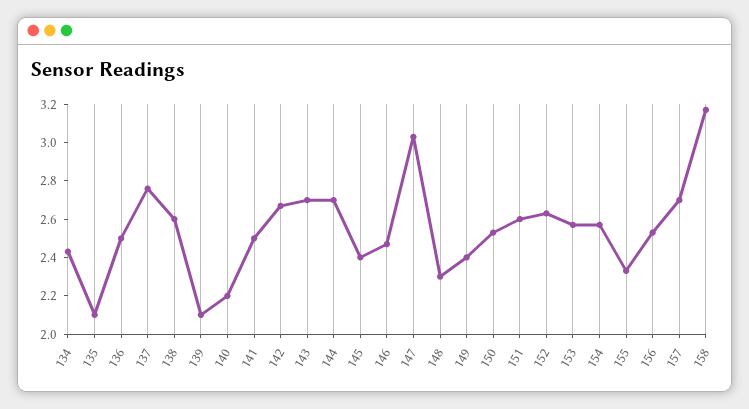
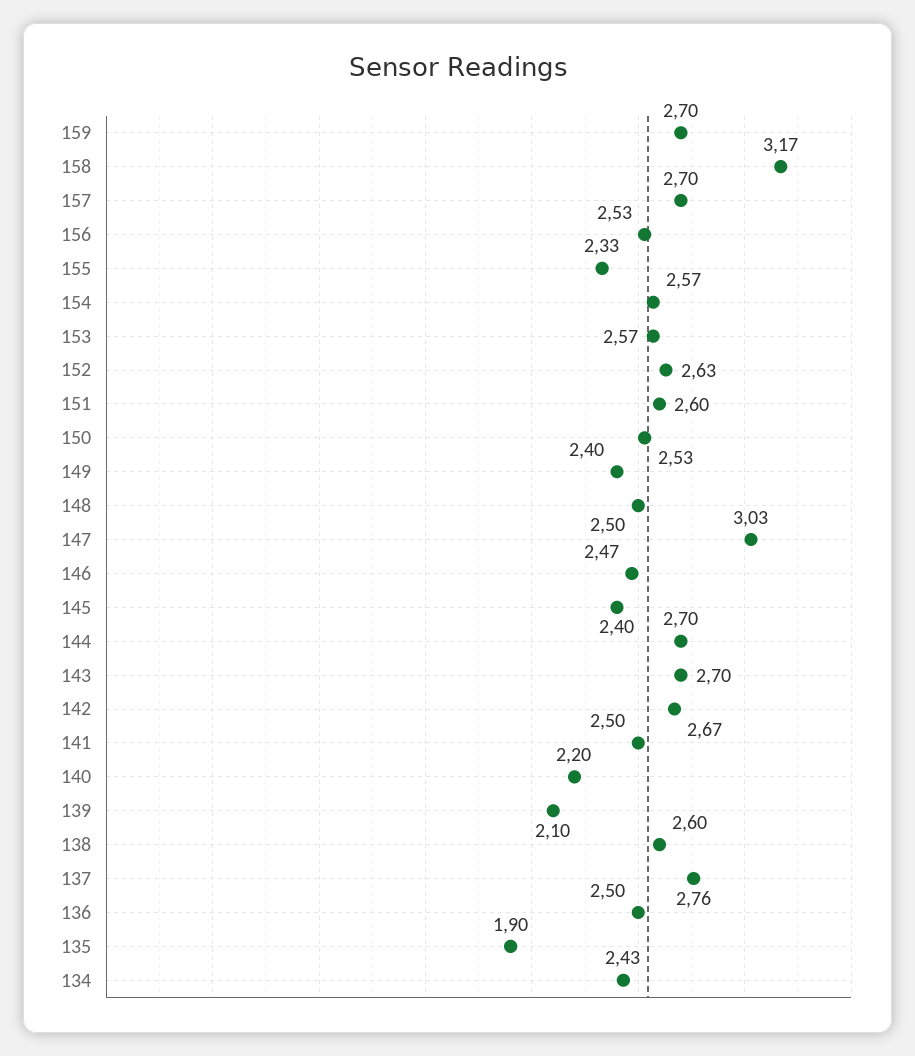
  {
    "134": 2.43,
-   "135": 2.1,
+   "135": 1.9,
    "136": 2.5,
    "137": 2.76,
    "138": 2.6,
    "139": 2.1,
    "140": 2.2,
    "141": 2.5,
    "142": 2.67,
    "143": 2.7,
    "144": 2.7,
    "145": 2.4,
    "146": 2.47,
    "147": 3.03,
-   "148": 2.3,
+   "148": 2.5,
    "149": 2.4,
    "150": 2.53,
    "151": 2.6,
    "152": 2.63,
    "153": 2.57,
    "154": 2.57,
    "155": 2.33,
    "156": 2.53,
    "157": 2.7,
-   "158": 3.17
+   "158": 3.17,
+   "159": 2.7
  }

